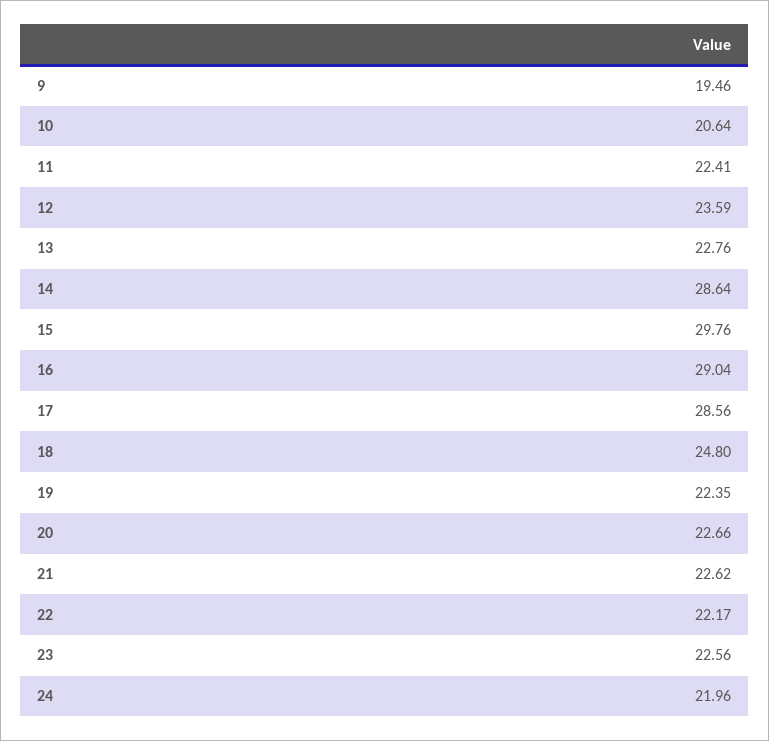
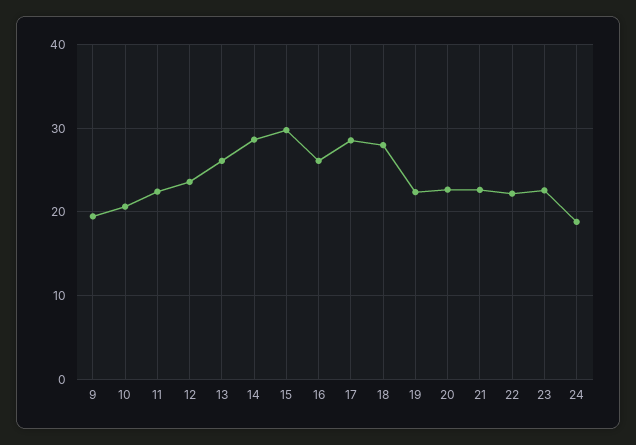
  {
    "9": 19.46,
    "10": 20.64,
    "11": 22.41,
    "12": 23.59,
-   "13": 22.76,
+   "13": 26,
    "14": 28.64,
    "15": 29.76,
-   "16": 29.04,
+   "16": 26,
    "17": 28.56,
-   "18": 24.8,
+   "18": 28,
    "19": 22.35,
    "20": 22.66,
    "21": 22.62,
    "22": 22.17,
    "23": 22.56,
-   "24": 21.96
+   "24": 19
  }

